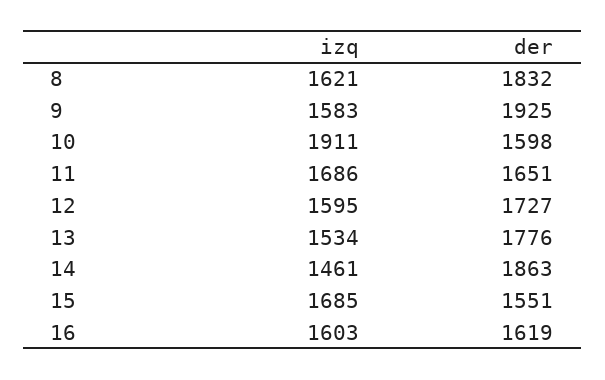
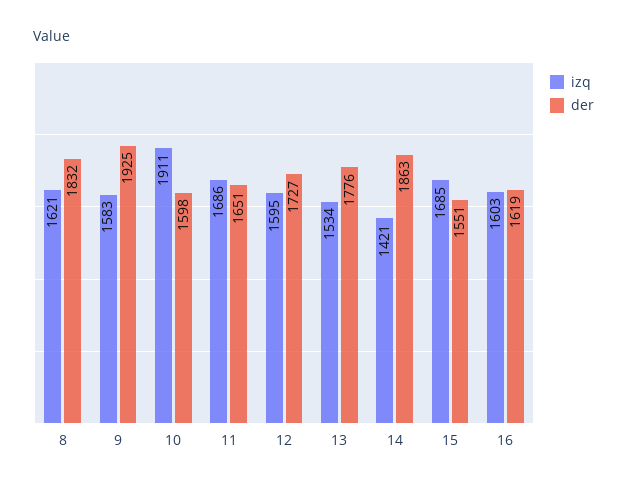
  {
    "izq": {
      "8": 1621,
      "9": 1583,
      "10": 1911,
      "11": 1686,
      "12": 1595,
      "13": 1534,
-     "14": 1461,
+     "14": 1421,
      "15": 1685,
      "16": 1603
    },
    "der": {
      "8": 1832,
      "9": 1925,
      "10": 1598,
      "11": 1651,
      "12": 1727,
      "13": 1776,
      "14": 1863,
      "15": 1551,
      "16": 1619
    }
  }

